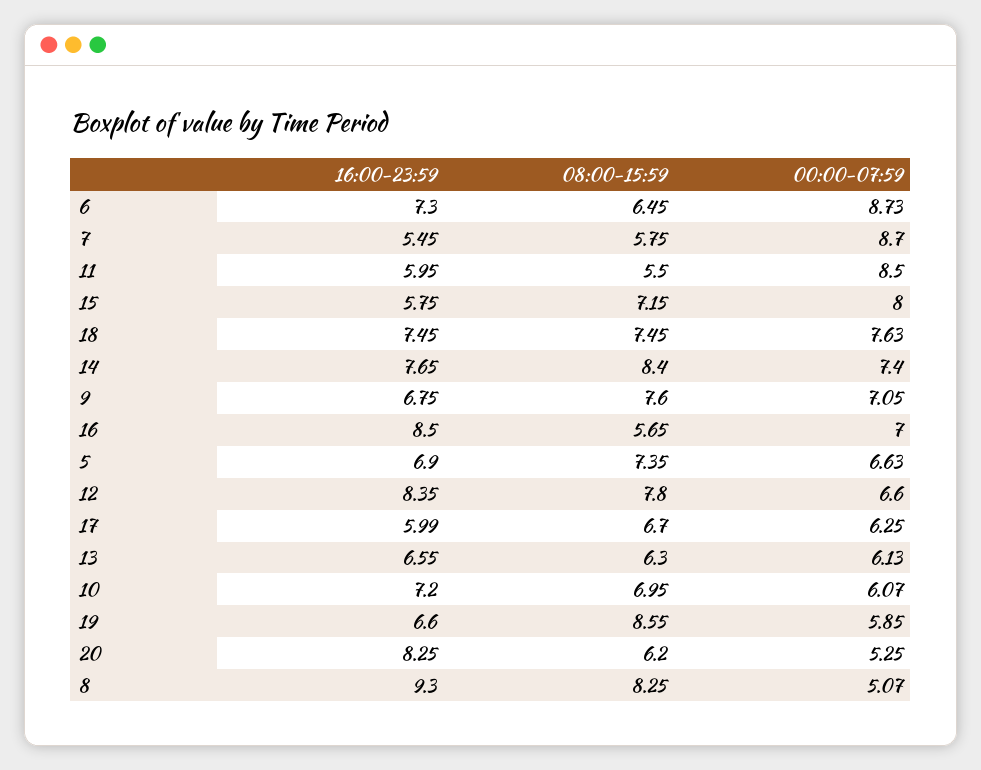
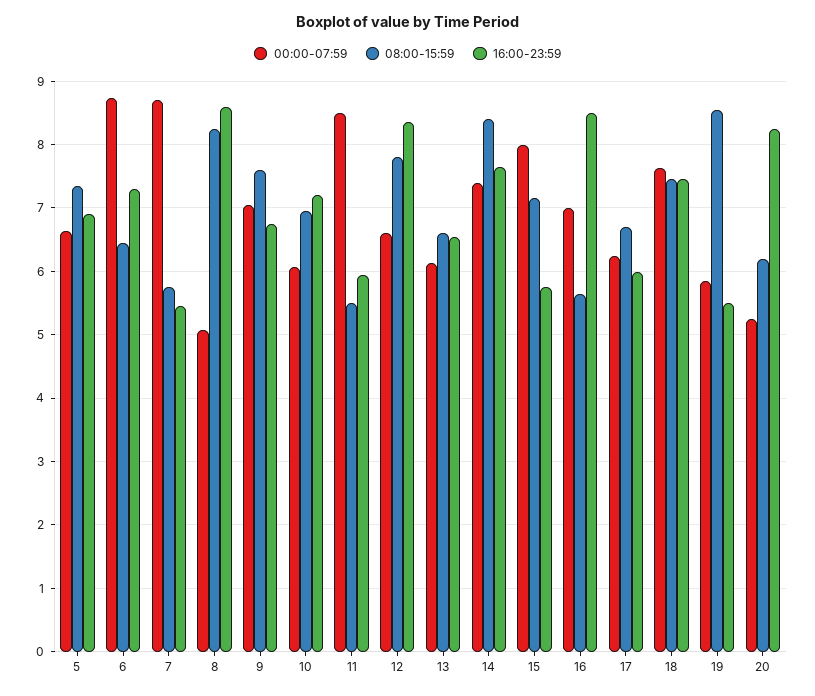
  {
    "16:00-23:59": {
      "6": 7.3,
      "7": 5.45,
      "11": 5.95,
      "15": 5.75,
      "18": 7.45,
      "14": 7.65,
      "9": 6.75,
      "16": 8.5,
      "5": 6.9,
      "12": 8.35,
      "17": 5.99,
      "13": 6.55,
      "10": 7.2,
-     "19": 6.6,
+     "19": 5.5,
      "20": 8.25,
-     "8": 9.3
+     "8": 8.6
    },
    "08:00-15:59": {
      "6": 6.45,
      "7": 5.75,
      "11": 5.5,
      "15": 7.15,
      "18": 7.45,
      "14": 8.4,
      "9": 7.6,
      "16": 5.65,
      "5": 7.35,
      "12": 7.8,
      "17": 6.7,
-     "13": 6.3,
+     "13": 6.6,
      "10": 6.95,
      "19": 8.55,
      "20": 6.2,
      "8": 8.25
    },
    "00:00-07:59": {
      "6": 8.73,
      "7": 8.7,
      "11": 8.5,
      "15": 8,
      "18": 7.63,
      "14": 7.4,
      "9": 7.05,
      "16": 7,
      "5": 6.63,
      "12": 6.6,
      "17": 6.25,
      "13": 6.13,
      "10": 6.07,
      "19": 5.85,
      "20": 5.25,
      "8": 5.07
    }
  }

